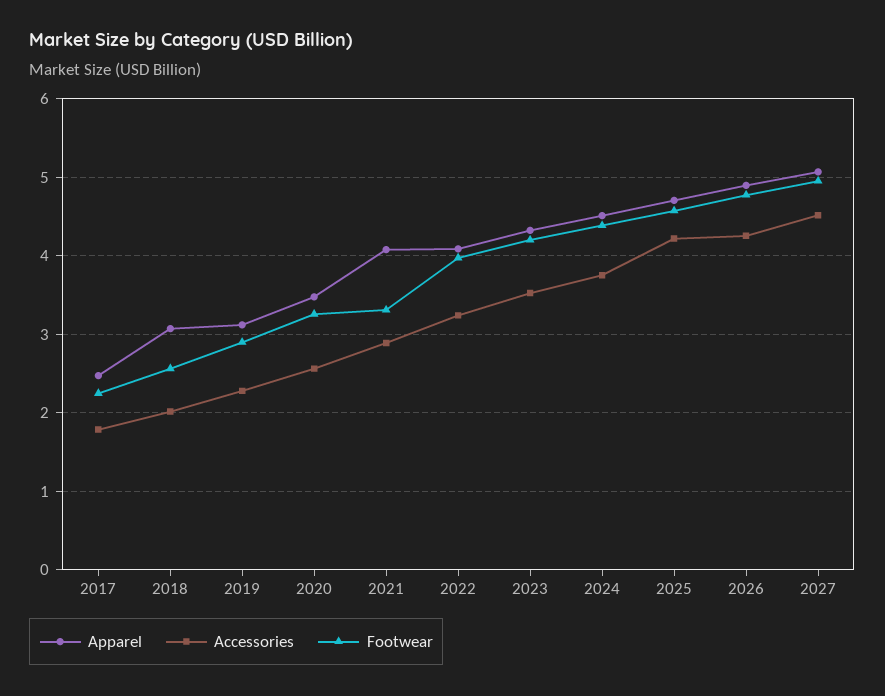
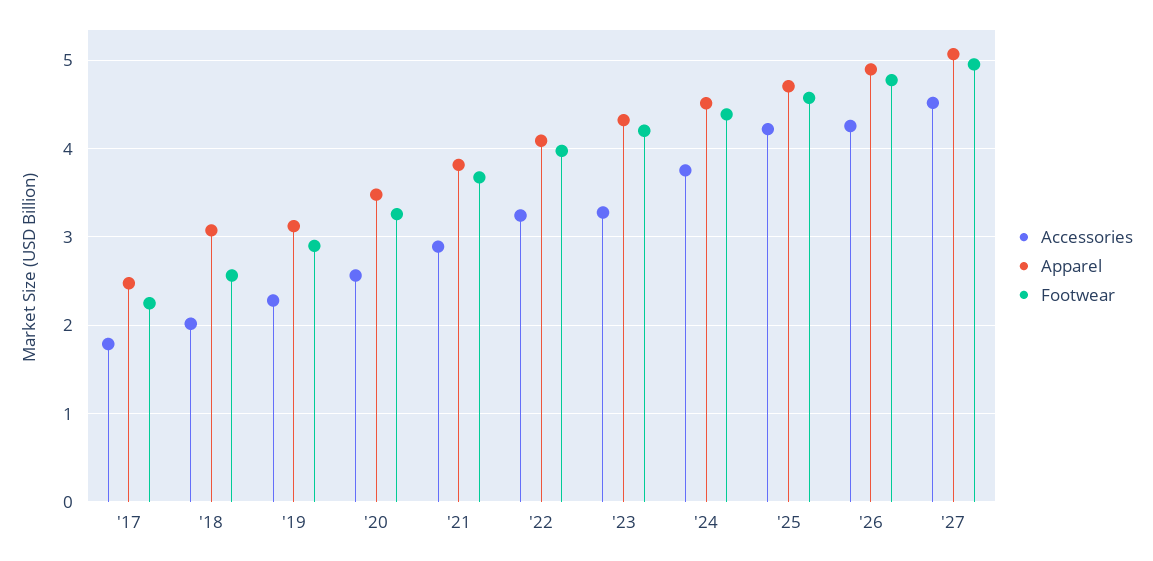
  {
    "Apparel": {
      "2017": 2.5,
      "2018": 3.1,
      "2019": 3.1,
      "2020": 3.5,
-     "2021": 4.1,
+     "2021": 3.8,
      "2022": 4.1,
      "2023": 4.3,
      "2024": 4.5,
      "2025": 4.7,
      "2026": 4.9,
      "2027": 5.1
    },
    "Accessories": {
      "2017": 1.8,
      "2018": 2,
      "2019": 2.3,
      "2020": 2.6,
      "2021": 2.9,
      "2022": 3.2,
-     "2023": 3.5,
+     "2023": 3.3,
      "2024": 3.8,
      "2025": 4.2,
      "2026": 4.3,
      "2027": 4.5
    },
    "Footwear": {
      "2017": 2.2,
      "2018": 2.6,
      "2019": 2.9,
      "2020": 3.3,
-     "2021": 3.3,
+     "2021": 3.7,
      "2022": 4,
      "2023": 4.2,
      "2024": 4.4,
      "2025": 4.6,
      "2026": 4.8,
      "2027": 5
    }
  }

